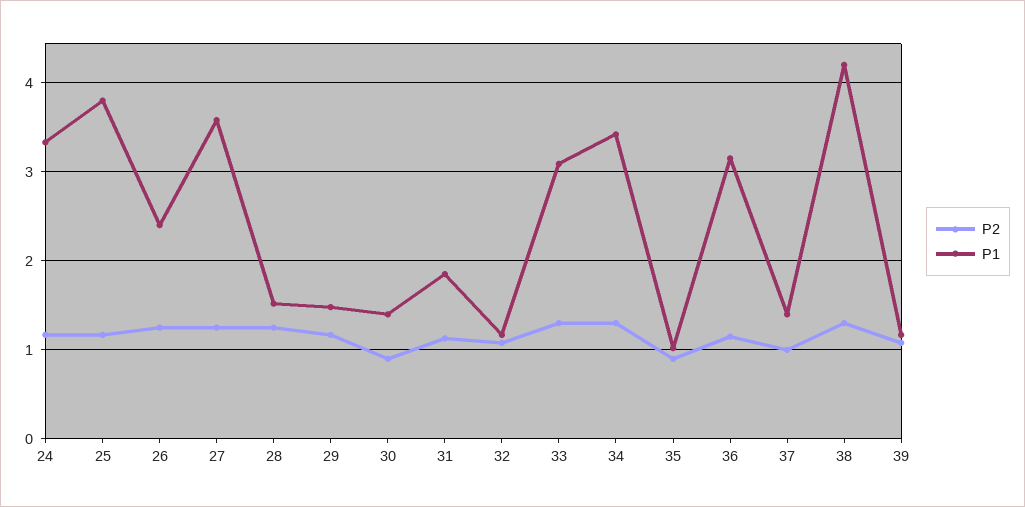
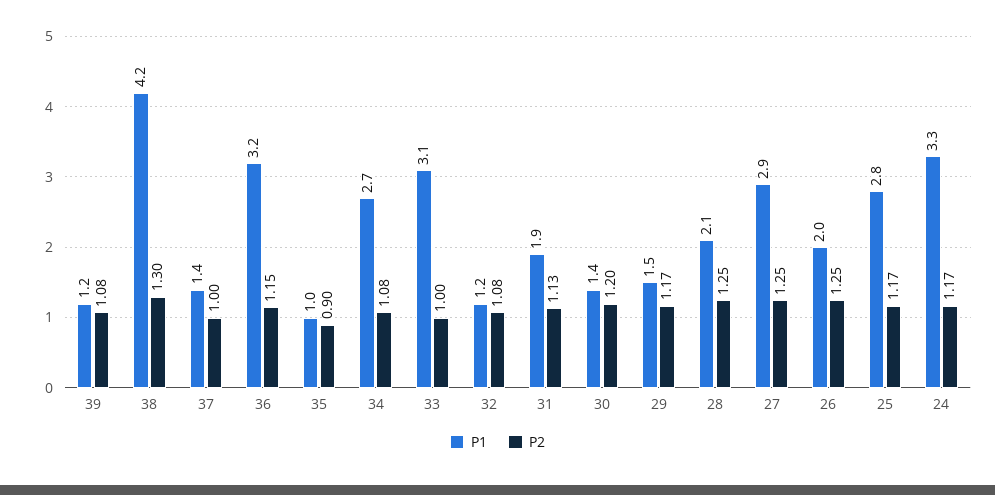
  {
    "P2": {
      "24": 1.17,
      "25": 1.17,
      "26": 1.25,
      "27": 1.25,
      "28": 1.25,
      "29": 1.17,
-     "30": 0.9,
+     "30": 1.2,
      "31": 1.13,
      "32": 1.08,
-     "33": 1.3,
+     "33": 1,
-     "34": 1.3,
+     "34": 1.08,
      "35": 0.9,
      "36": 1.15,
      "37": 1,
      "38": 1.3,
      "39": 1.08
    },
    "P1": {
      "24": 3.3,
-     "25": 3.8,
+     "25": 2.8,
-     "26": 2.4,
+     "26": 2,
-     "27": 3.6,
+     "27": 2.9,
-     "28": 1.5,
+     "28": 2.1,
      "29": 1.5,
      "30": 1.4,
      "31": 1.9,
      "32": 1.2,
      "33": 3.1,
-     "34": 3.4,
+     "34": 2.7,
      "35": 1,
      "36": 3.2,
      "37": 1.4,
      "38": 4.2,
      "39": 1.2
    }
  }

